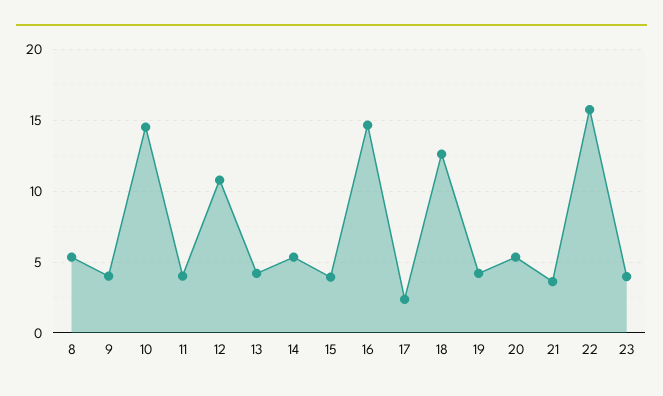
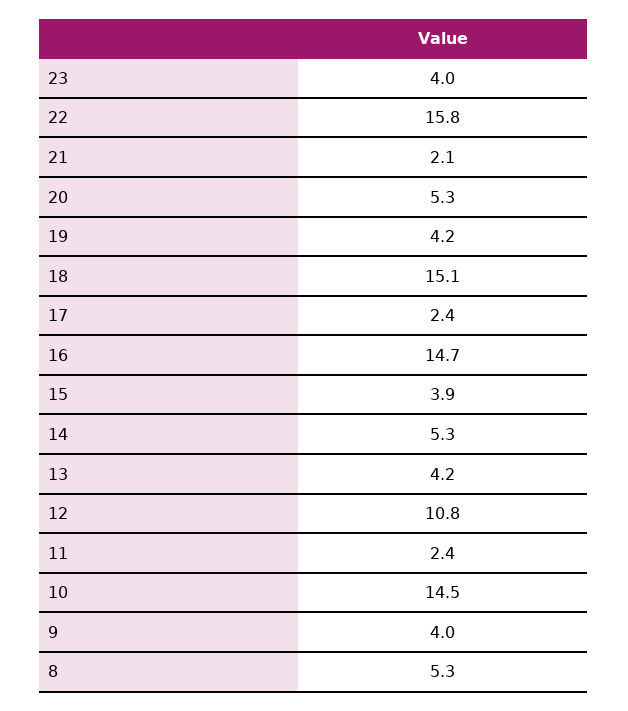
  {
    "8": 5.3,
    "9": 4,
    "10": 14.5,
-   "11": 4,
+   "11": 2.4,
    "12": 10.8,
    "13": 4.2,
    "14": 5.3,
    "15": 3.9,
    "16": 14.7,
    "17": 2.4,
-   "18": 12.5,
+   "18": 15.1,
    "19": 4.2,
    "20": 5.3,
-   "21": 3.5,
+   "21": 2.1,
    "22": 15.8,
    "23": 4
  }

